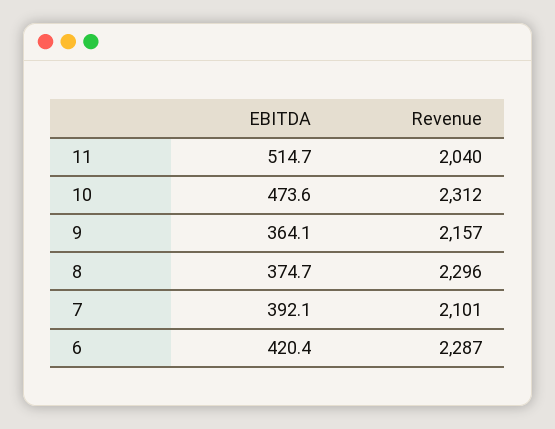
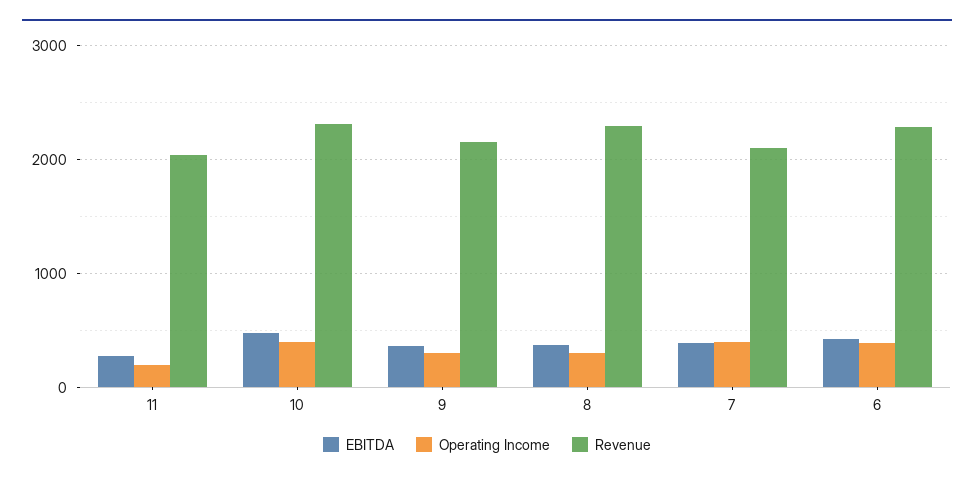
  {
    "EBITDA": {
-     "11": 514.7,
+     "11": 300,
      "10": 473.6,
      "9": 364.1,
      "8": 374.7,
      "7": 392.1,
      "6": 420.4
    },
    "Revenue": {
      "11": 2040,
      "10": 2312,
      "9": 2157,
      "8": 2296,
      "7": 2101,
      "6": 2287
-   }
+   },
+   "Operating Income": {
+     "11": 200,
+     "10": 400,
+     "9": 300,
+     "8": 300,
+     "7": 400,
+     "6": 400
+   }
  }

